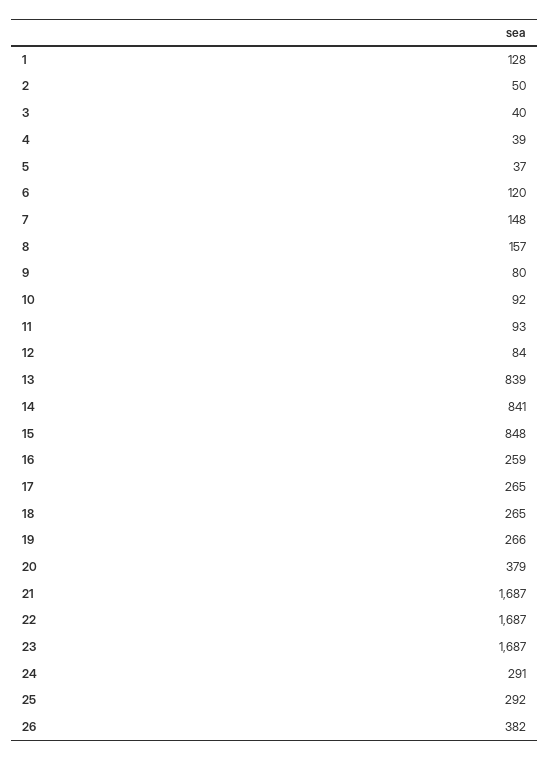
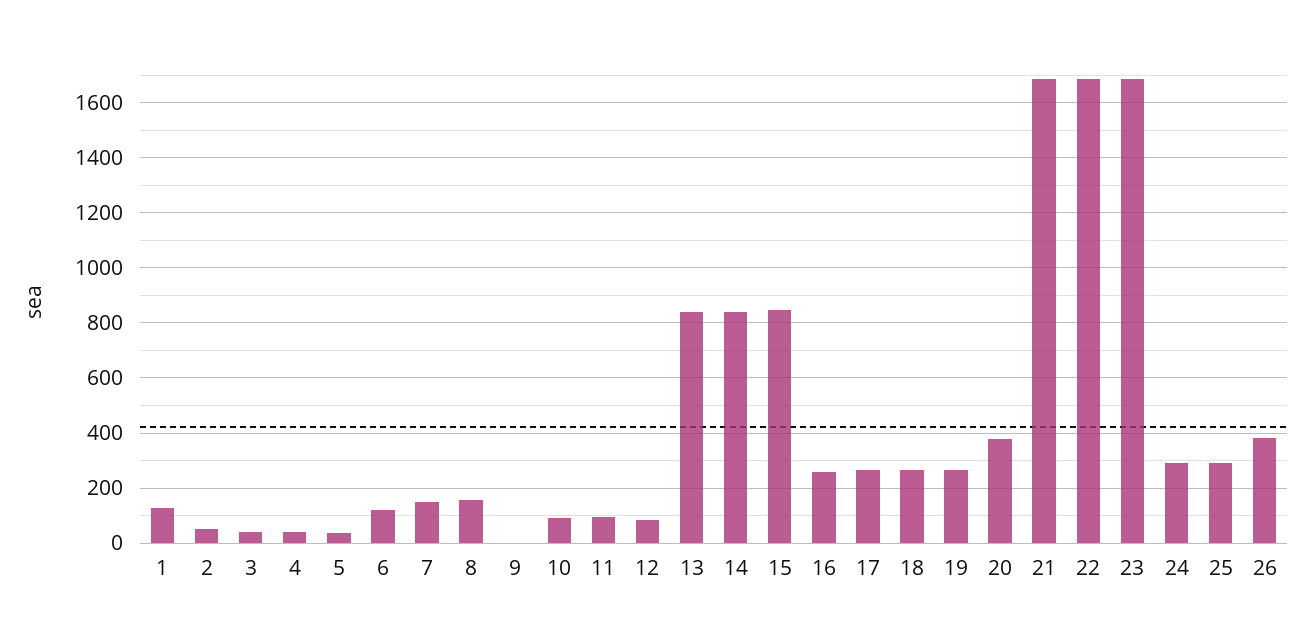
  {
    "1": 128,
    "2": 50,
    "3": 40,
    "4": 39,
    "5": 37,
    "6": 120,
    "7": 148,
    "8": 157,
-   "9": 80,
+   "9": 0,
    "10": 92,
    "11": 93,
    "12": 84,
    "13": 839,
    "14": 841,
    "15": 848,
    "16": 259,
    "17": 265,
    "18": 265,
    "19": 266,
    "20": 379,
    "21": 1687,
    "22": 1687,
    "23": 1687,
    "24": 291,
    "25": 292,
    "26": 382
  }

